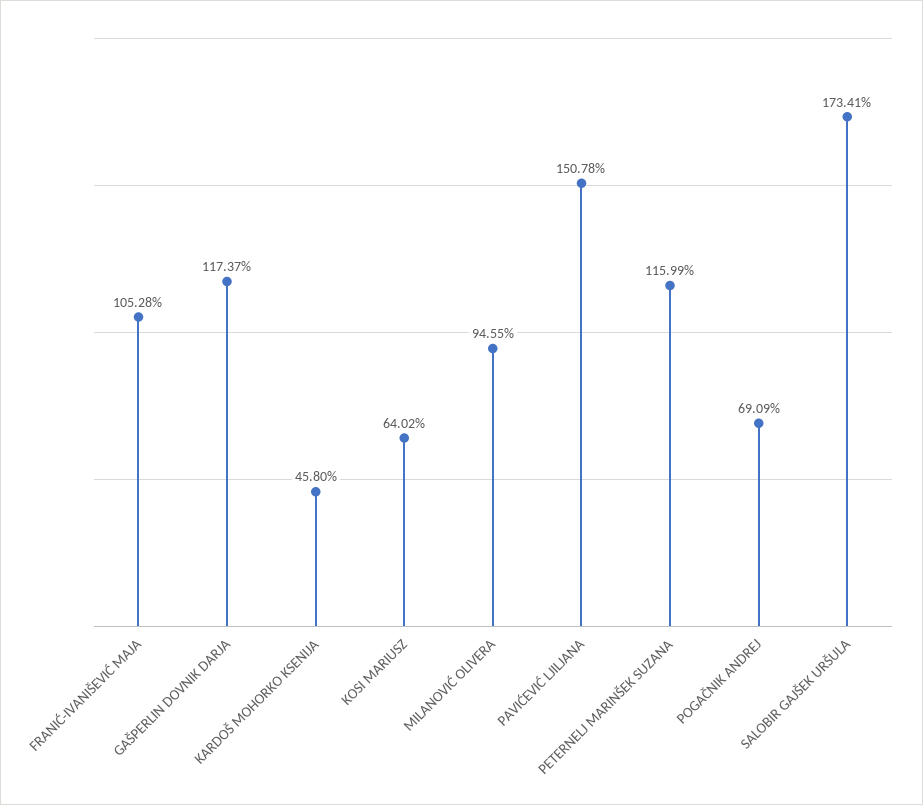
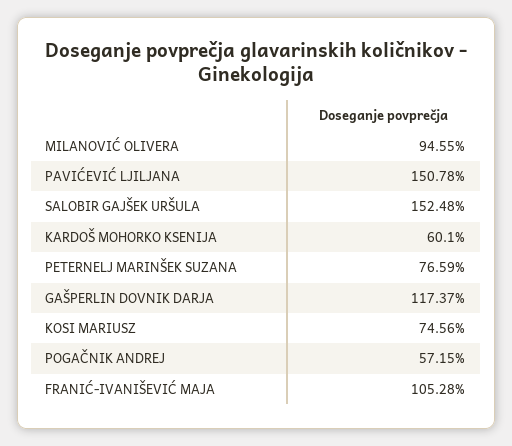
  {
    "FRANIĆ-IVANIŠEVIĆ MAJA": 105.28,
    "GAŠPERLIN DOVNIK DARJA": 117.37,
-   "KARDOŠ MOHORKO KSENIJA": 45.8,
+   "KARDOŠ MOHORKO KSENIJA": 60.1,
-   "KOSI MARIUSZ": 64.02,
+   "KOSI MARIUSZ": 74.56,
    "MILANOVIĆ OLIVERA": 94.55,
    "PAVIĆEVIĆ LJILJANA": 150.78,
-   "PETERNELJ MARINŠEK SUZANA": 115.99,
+   "PETERNELJ MARINŠEK SUZANA": 76.59,
-   "POGAČNIK ANDREJ": 69.09,
+   "POGAČNIK ANDREJ": 57.15,
-   "SALOBIR GAJŠEK URŠULA": 173.41
+   "SALOBIR GAJŠEK URŠULA": 152.48
  }

